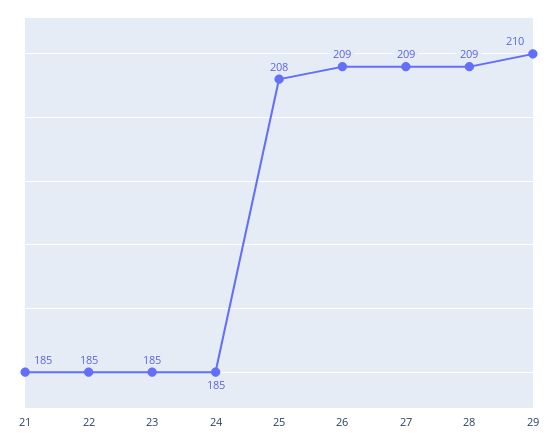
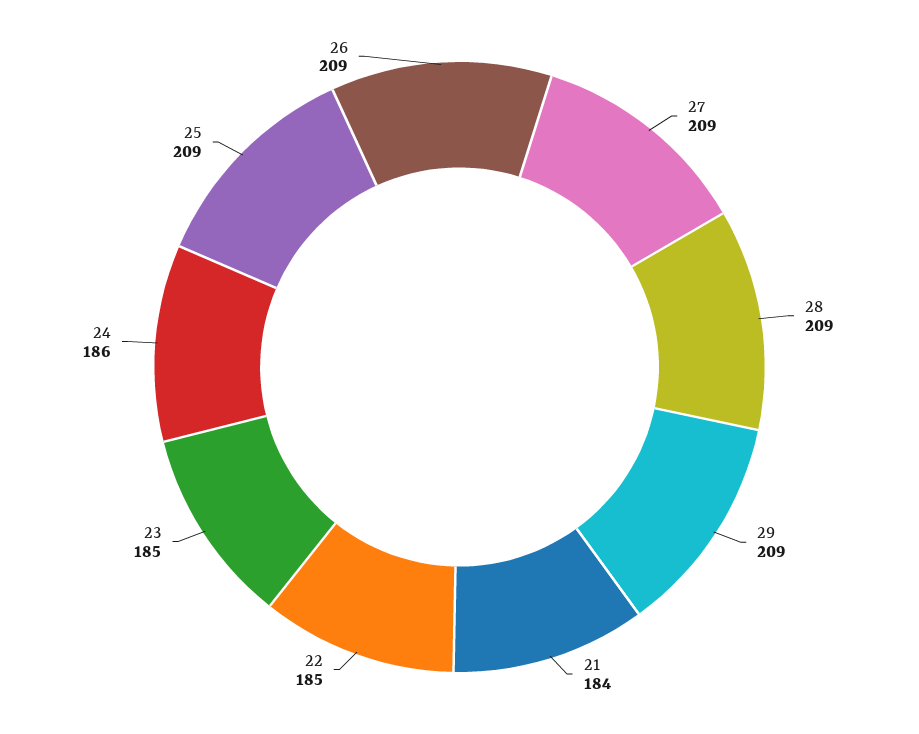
  {
-   "21": 185,
+   "21": 184,
    "22": 185,
    "23": 185,
-   "24": 185,
+   "24": 186,
-   "25": 208,
+   "25": 209,
    "26": 209,
    "27": 209,
    "28": 209,
-   "29": 210
+   "29": 209
  }

